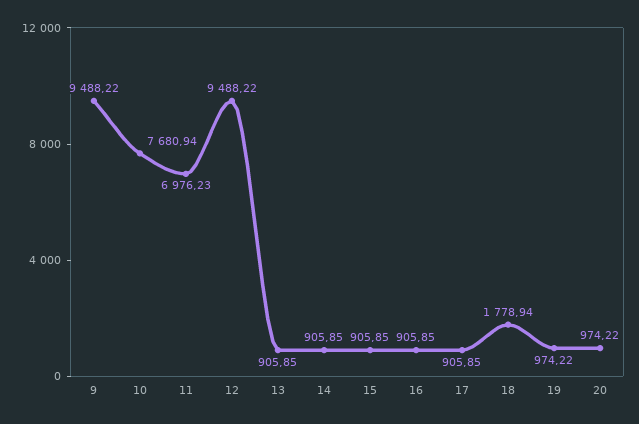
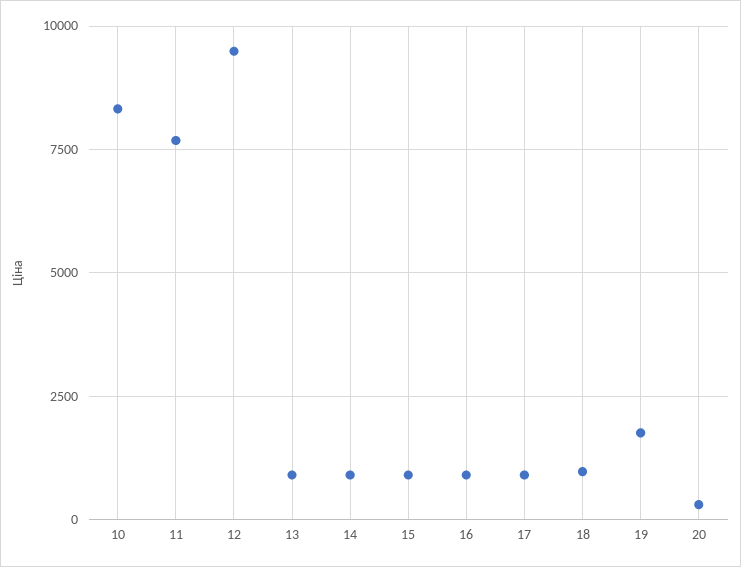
  {
-   "9": 9488.22,
-   "10": 7680.94,
+   "10": 8250,
-   "11": 6976.23,
+   "11": 7750,
    "12": 9488.22,
    "13": 905.85,
    "14": 905.85,
    "15": 905.85,
    "16": 905.85,
    "17": 905.85,
-   "18": 1778.94,
+   "18": 1000,
-   "19": 974.22,
+   "19": 1750,
-   "20": 974.22
+   "20": 250
  }

